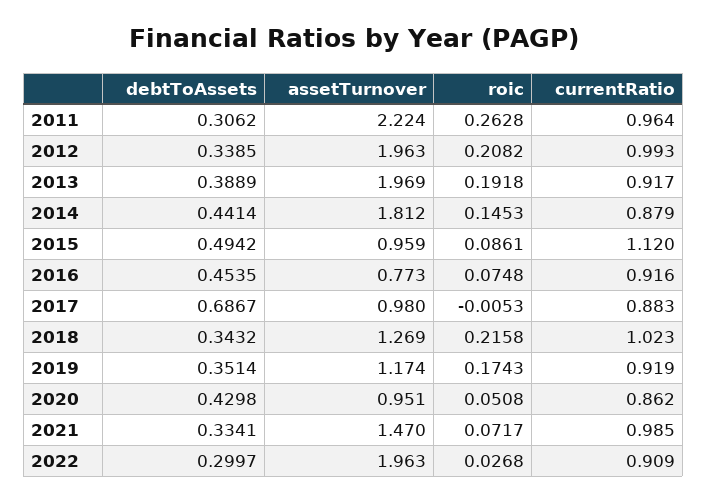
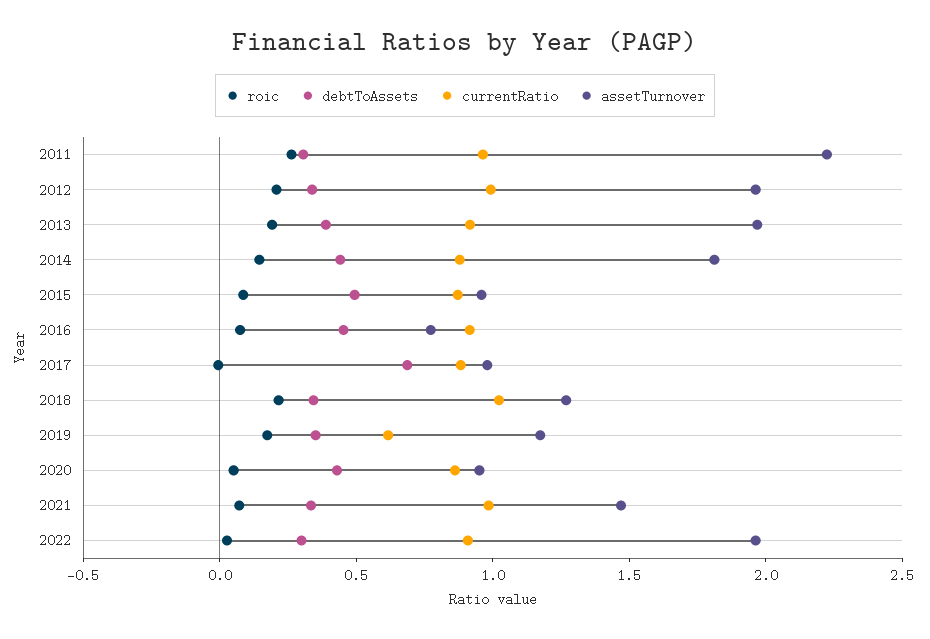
  {
    "debtToAssets": {
      "2011": 0.3062,
      "2012": 0.3385,
      "2013": 0.3889,
      "2014": 0.4414,
      "2015": 0.4942,
      "2016": 0.4535,
      "2017": 0.6867,
      "2018": 0.3432,
      "2019": 0.3514,
      "2020": 0.4298,
      "2021": 0.3341,
      "2022": 0.2997
    },
    "assetTurnover": {
      "2011": 2.224,
      "2012": 1.963,
      "2013": 1.969,
      "2014": 1.812,
      "2015": 0.959,
      "2016": 0.773,
      "2017": 0.98,
      "2018": 1.269,
      "2019": 1.174,
      "2020": 0.951,
      "2021": 1.47,
      "2022": 1.963
    },
    "roic": {
      "2011": 0.2628,
      "2012": 0.2082,
      "2013": 0.1918,
      "2014": 0.1453,
      "2015": 0.0861,
      "2016": 0.0748,
      "2017": -0.0053,
      "2018": 0.2158,
      "2019": 0.1743,
      "2020": 0.0508,
      "2021": 0.0717,
      "2022": 0.0268
    },
    "currentRatio": {
      "2011": 0.964,
      "2012": 0.993,
      "2013": 0.917,
      "2014": 0.879,
-     "2015": 1.12,
+     "2015": 0.9,
      "2016": 0.916,
      "2017": 0.883,
      "2018": 1.023,
-     "2019": 0.919,
+     "2019": 0.6,
      "2020": 0.862,
      "2021": 0.985,
      "2022": 0.909
    }
  }

